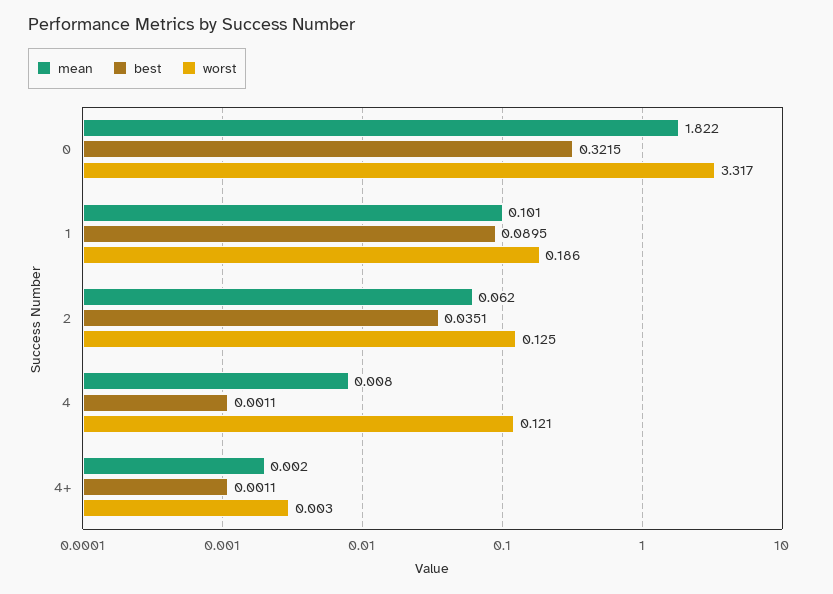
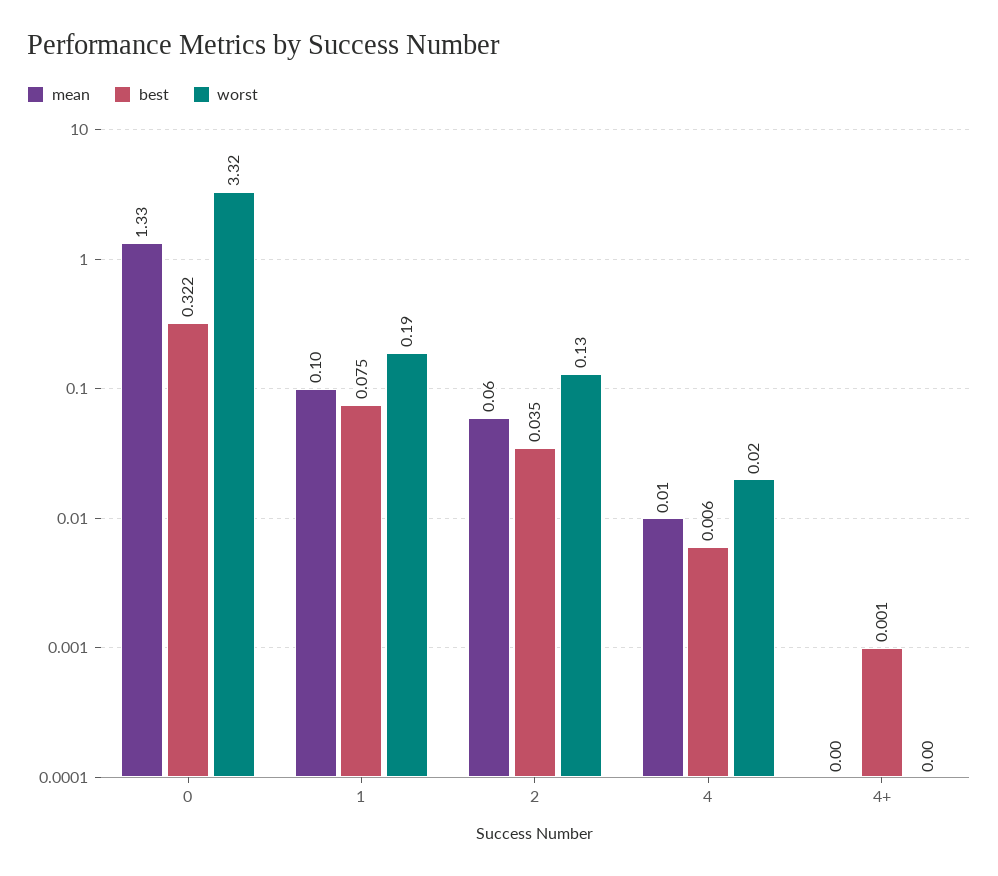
  {
    "mean": {
-     "0": 1.822,
+     "0": 1.33,
      "1": 0.101,
      "2": 0.062,
      "4": 0.008,
      "4+": 0.002
    },
    "best": {
      "0": 0.3215,
-     "1": 0.0895,
+     "1": 0.075,
      "2": 0.0351,
-     "4": 0.0011,
+     "4": 0.006,
      "4+": 0.0011
    },
    "worst": {
      "0": 3.317,
      "1": 0.186,
      "2": 0.125,
-     "4": 0.121,
+     "4": 0.02,
      "4+": 0.003
    }
  }

